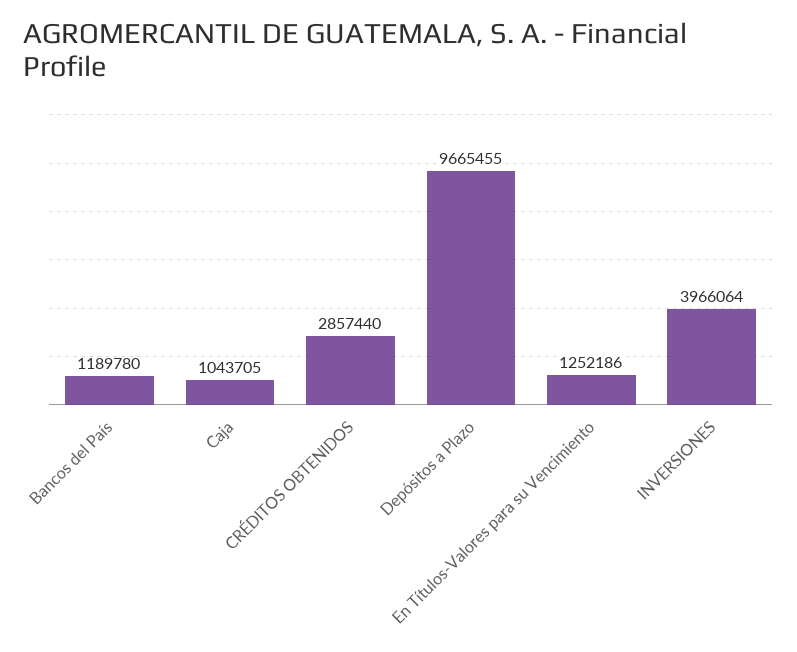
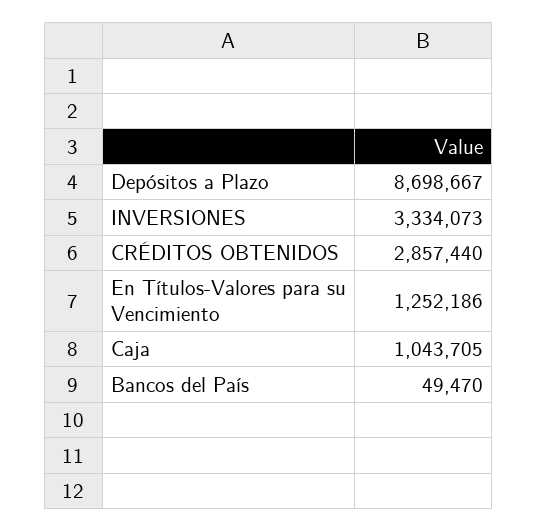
  {
-   "Bancos del País": 1189780,
+   "Bancos del País": 49470,
    "Caja": 1043705,
    "CRÉDITOS OBTENIDOS": 2857440,
-   "Depósitos a Plazo": 9665455,
+   "Depósitos a Plazo": 8698667,
    "En Títulos-Valores para su Vencimiento": 1252186,
-   "INVERSIONES": 3966064
+   "INVERSIONES": 3334073
  }

